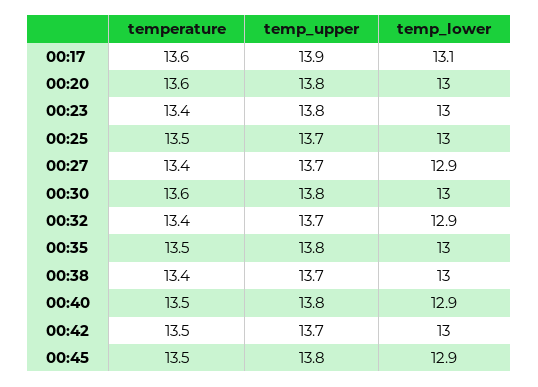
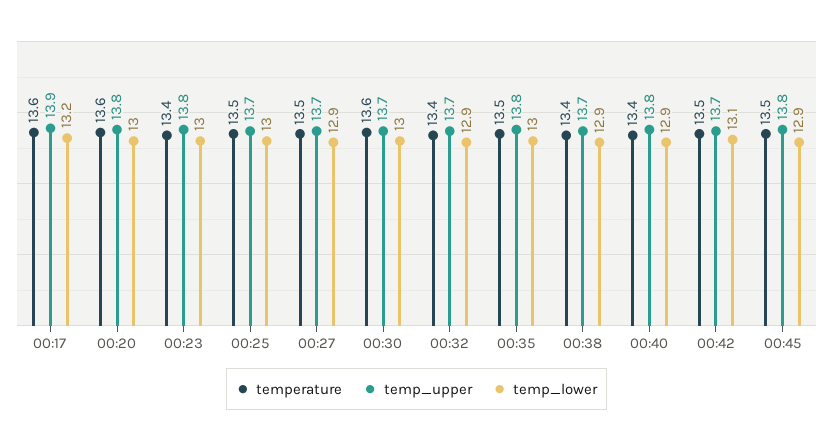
  {
    "temperature": {
      "00:17": 13.6,
      "00:20": 13.6,
      "00:23": 13.4,
      "00:25": 13.5,
-     "00:27": 13.4,
+     "00:27": 13.5,
      "00:30": 13.6,
      "00:32": 13.4,
      "00:35": 13.5,
      "00:38": 13.4,
-     "00:40": 13.5,
+     "00:40": 13.4,
      "00:42": 13.5,
      "00:45": 13.5
    },
    "temp_upper": {
      "00:17": 13.9,
      "00:20": 13.8,
      "00:23": 13.8,
      "00:25": 13.7,
      "00:27": 13.7,
-     "00:30": 13.8,
+     "00:30": 13.7,
      "00:32": 13.7,
      "00:35": 13.8,
      "00:38": 13.7,
      "00:40": 13.8,
      "00:42": 13.7,
      "00:45": 13.8
    },
    "temp_lower": {
-     "00:17": 13.1,
+     "00:17": 13.2,
      "00:20": 13,
      "00:23": 13,
      "00:25": 13,
      "00:27": 12.9,
      "00:30": 13,
      "00:32": 12.9,
      "00:35": 13,
-     "00:38": 13,
+     "00:38": 12.9,
      "00:40": 12.9,
-     "00:42": 13,
+     "00:42": 13.1,
      "00:45": 12.9
    }
  }

